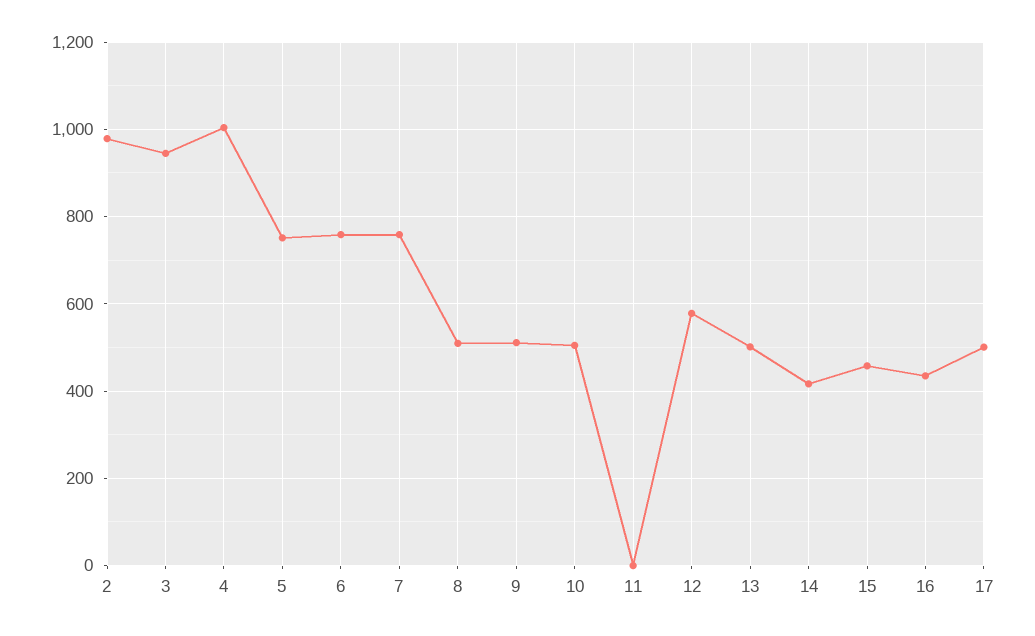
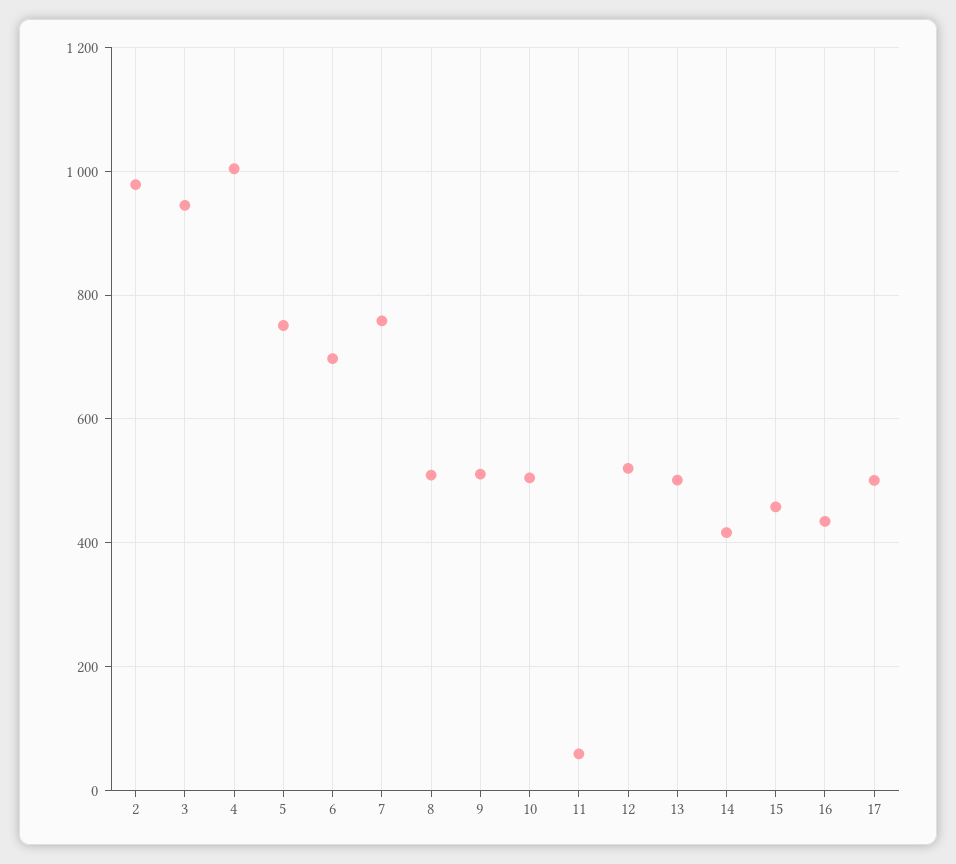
  {
    "2": 980,
    "3": 940,
    "4": 1000,
    "5": 760,
-   "6": 760,
+   "6": 700,
    "7": 760,
    "8": 500,
    "9": 520,
    "10": 500,
-   "11": 0,
+   "11": 60,
-   "12": 580,
+   "12": 520,
    "13": 500,
    "14": 420,
    "15": 460,
    "16": 440,
    "17": 500
  }

